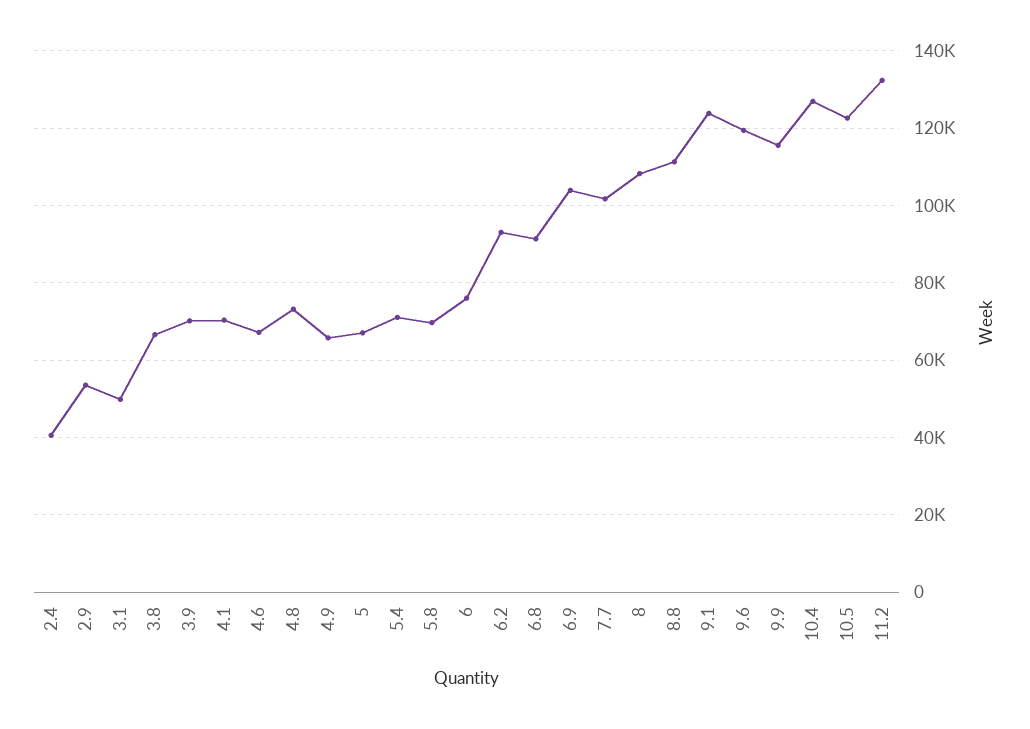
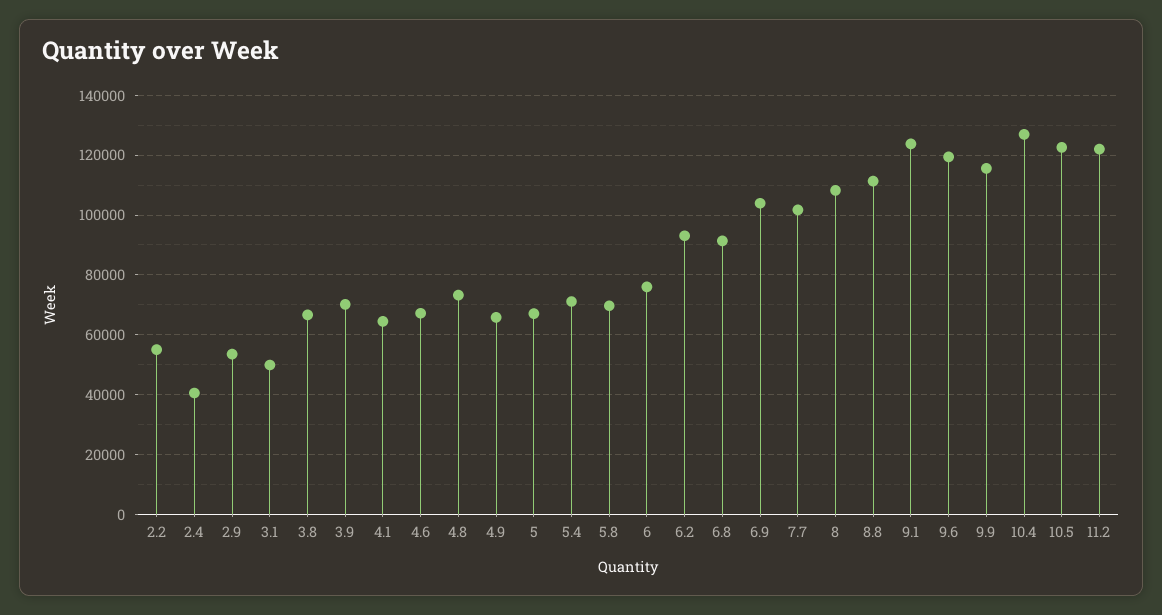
  {
    "2.4": 40000,
    "2.9": 54000,
    "3.1": 50000,
    "3.8": 66000,
    "3.9": 70000,
-   "4.1": 70000,
+   "4.1": 65000,
    "4.6": 68000,
    "4.8": 74000,
    "4.9": 66000,
    "5": 68000,
    "5.4": 72000,
    "5.8": 70000,
    "6": 76000,
    "6.2": 94000,
    "6.8": 92000,
    "6.9": 104000,
    "7.7": 102000,
    "8": 108000,
    "8.8": 112000,
    "9.1": 124000,
    "9.6": 120000,
    "9.9": 116000,
    "10.4": 126000,
    "10.5": 122000,
-   "11.2": 132000
+   "11.2": 122500,
+   "2.2": 55000
  }

